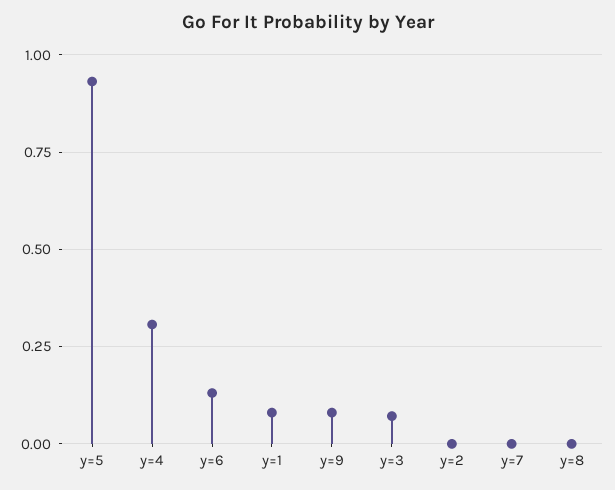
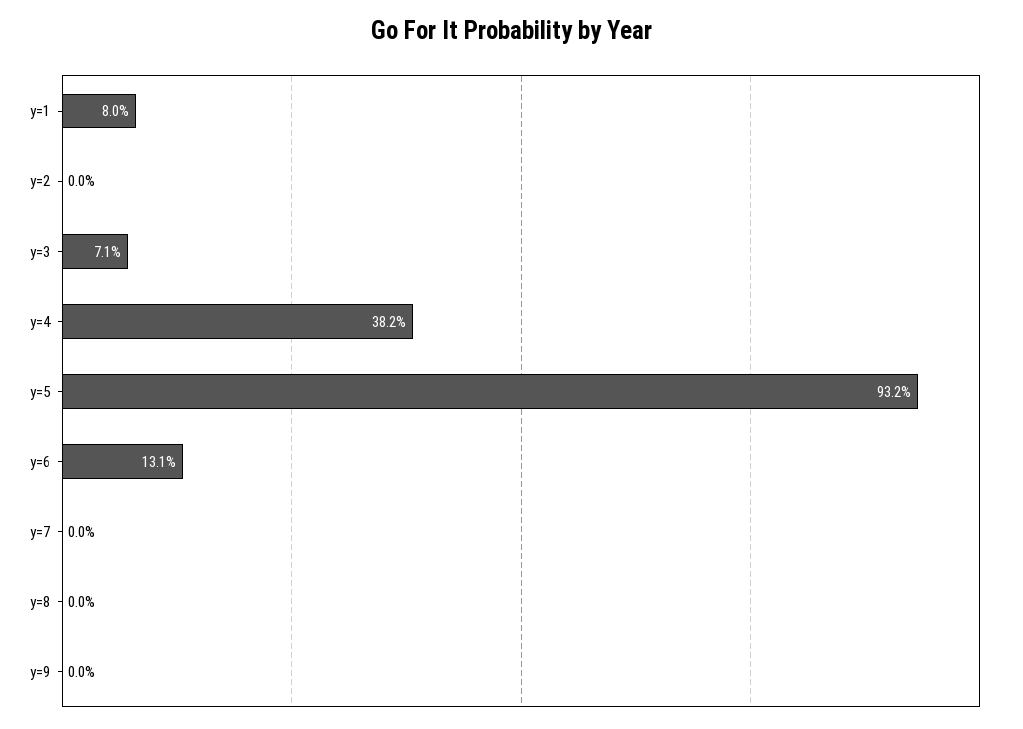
  {
    "y=5": 0.932,
-   "y=4": 0.3,
+   "y=4": 0.382,
    "y=6": 0.131,
    "y=1": 0.08,
-   "y=9": 0.075,
+   "y=9": 0,
    "y=3": 0.071,
    "y=2": 0,
    "y=7": 0,
    "y=8": 0
  }

